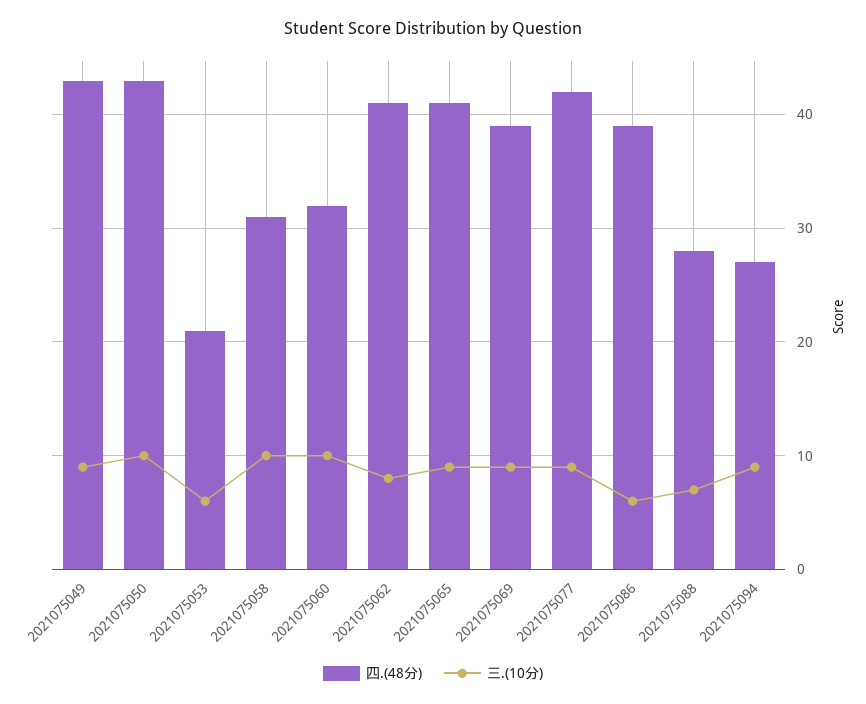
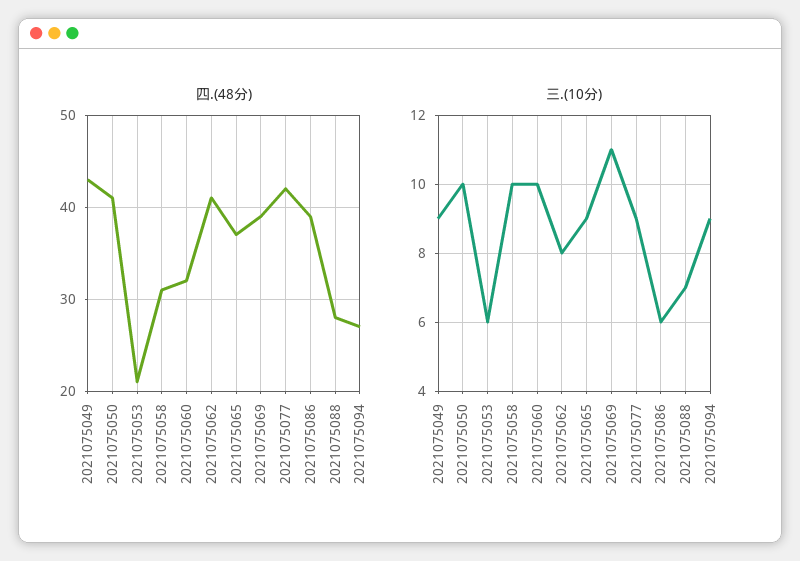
  {
    "四.(48分)": {
      "2021075049": 43,
-     "2021075050": 43,
+     "2021075050": 41,
      "2021075053": 21,
      "2021075058": 31,
      "2021075060": 32,
      "2021075062": 41,
-     "2021075065": 41,
+     "2021075065": 37,
      "2021075069": 39,
      "2021075077": 42,
      "2021075086": 39,
      "2021075088": 28,
      "2021075094": 27
    },
    "三.(10分)": {
      "2021075049": 9,
      "2021075050": 10,
      "2021075053": 6,
      "2021075058": 10,
      "2021075060": 10,
      "2021075062": 8,
      "2021075065": 9,
-     "2021075069": 9,
+     "2021075069": 11,
      "2021075077": 9,
      "2021075086": 6,
      "2021075088": 7,
      "2021075094": 9
    }
  }

